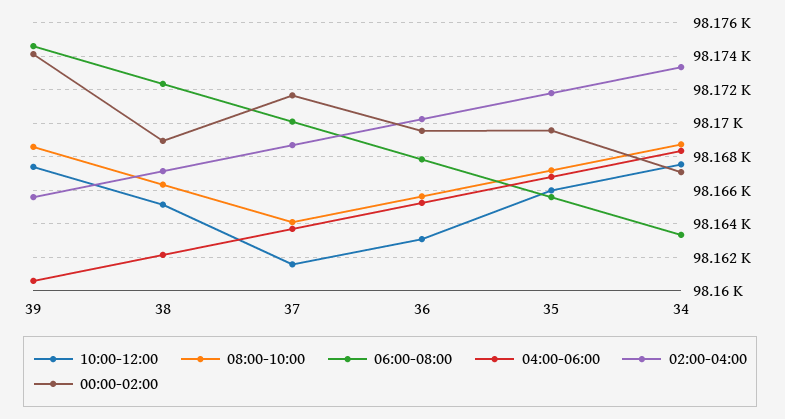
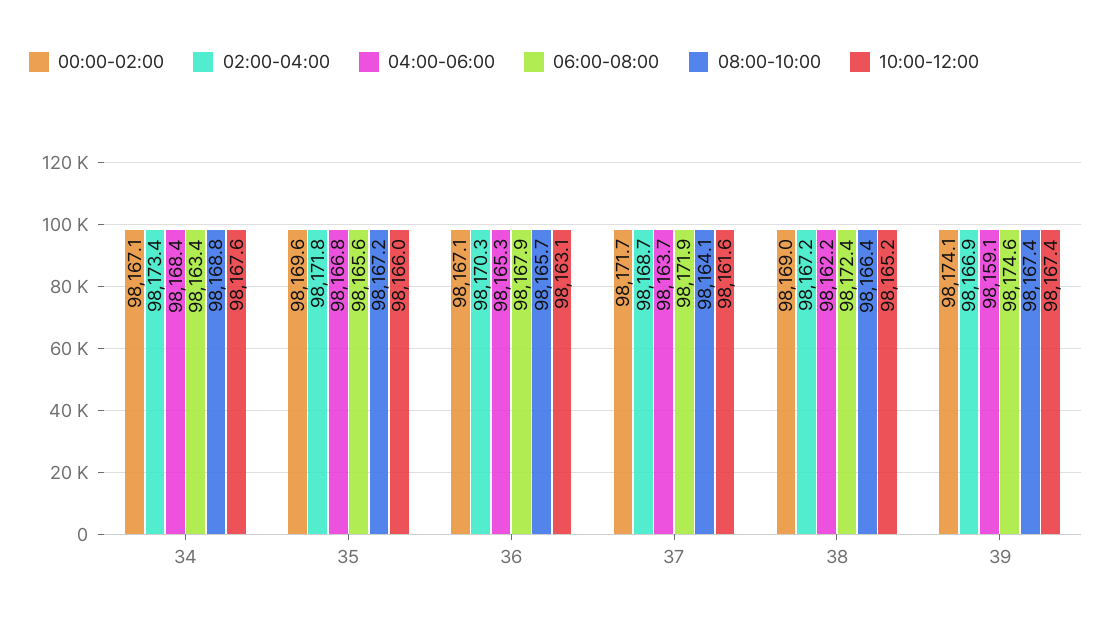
  {
    "10:00-12:00": {
      "39": 98167.4,
      "38": 98165.2,
      "37": 98161.6,
      "36": 98163.1,
      "35": 98166,
      "34": 98167.6
    },
    "08:00-10:00": {
-     "39": 98168.5,
+     "39": 98167.4,
      "38": 98166.4,
      "37": 98164.1,
      "36": 98165.7,
      "35": 98167.2,
      "34": 98168.8
    },
    "06:00-08:00": {
      "39": 98174.6,
      "38": 98172.4,
-     "37": 98170,
+     "37": 98171.9,
      "36": 98167.9,
      "35": 98165.6,
      "34": 98163.4
    },
    "04:00-06:00": {
-     "39": 98160.5,
+     "39": 98159.1,
      "38": 98162.2,
      "37": 98163.7,
      "36": 98165.3,
      "35": 98166.8,
      "34": 98168.4
    },
    "02:00-04:00": {
-     "39": 98165.5,
+     "39": 98166.9,
      "38": 98167.2,
      "37": 98168.7,
      "36": 98170.3,
      "35": 98171.8,
      "34": 98173.4
    },
    "00:00-02:00": {
      "39": 98174.1,
      "38": 98169,
      "37": 98171.7,
-     "36": 98169.5,
+     "36": 98167.1,
      "35": 98169.6,
      "34": 98167.1
    }
  }

